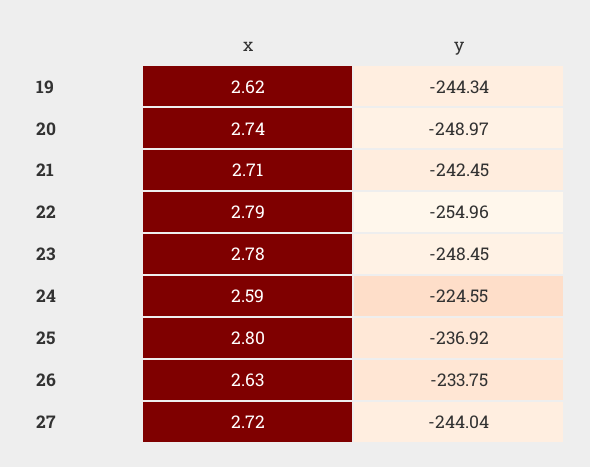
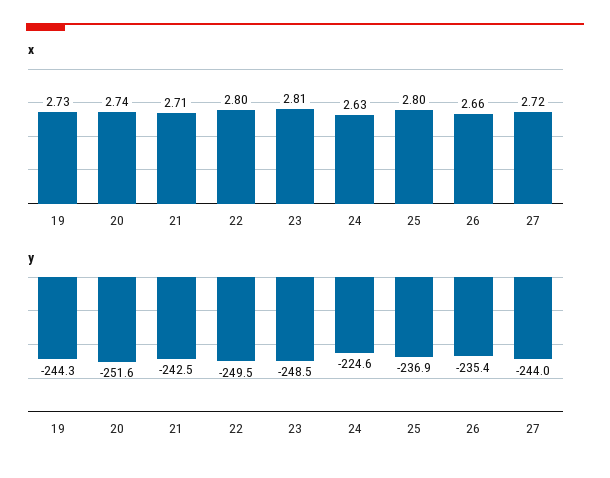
  {
    "x": {
-     "19": 2.62,
+     "19": 2.73,
      "20": 2.74,
      "21": 2.71,
-     "22": 2.79,
+     "22": 2.8,
-     "23": 2.78,
+     "23": 2.81,
-     "24": 2.59,
+     "24": 2.63,
      "25": 2.8,
-     "26": 2.63,
+     "26": 2.66,
      "27": 2.72
    },
    "y": {
      "19": -244.34,
-     "20": -248.97,
+     "20": -251.6,
      "21": -242.45,
-     "22": -254.96,
+     "22": -249.5,
      "23": -248.45,
      "24": -224.55,
      "25": -236.92,
-     "26": -233.75,
+     "26": -235.4,
      "27": -244.04
    }
  }

